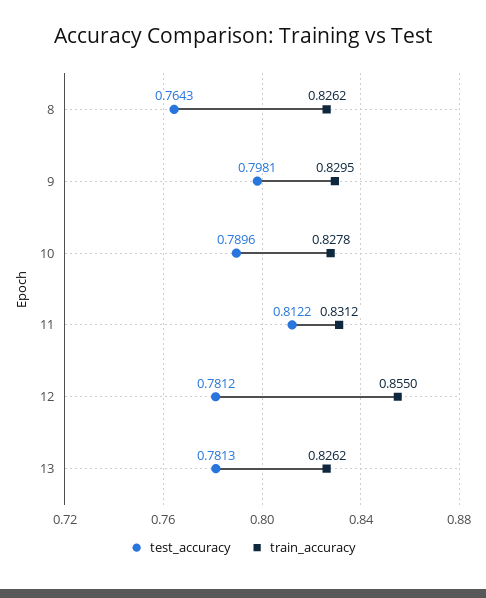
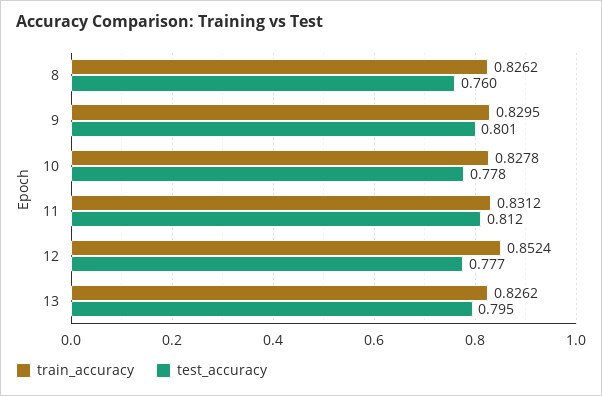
  {
    "test_accuracy": {
-     "8": 0.7643,
+     "8": 0.76,
-     "9": 0.7981,
+     "9": 0.801,
-     "10": 0.7896,
+     "10": 0.778,
      "11": 0.8122,
-     "12": 0.7812,
+     "12": 0.777,
-     "13": 0.7813
+     "13": 0.795
    },
    "train_accuracy": {
      "8": 0.8262,
      "9": 0.8295,
      "10": 0.8278,
      "11": 0.8312,
-     "12": 0.855,
+     "12": 0.8524,
      "13": 0.8262
    }
  }

